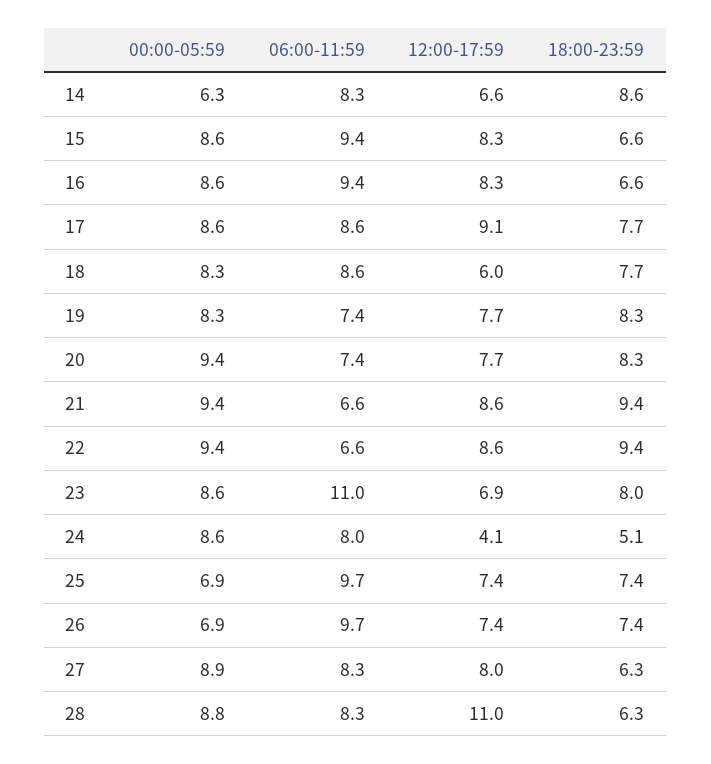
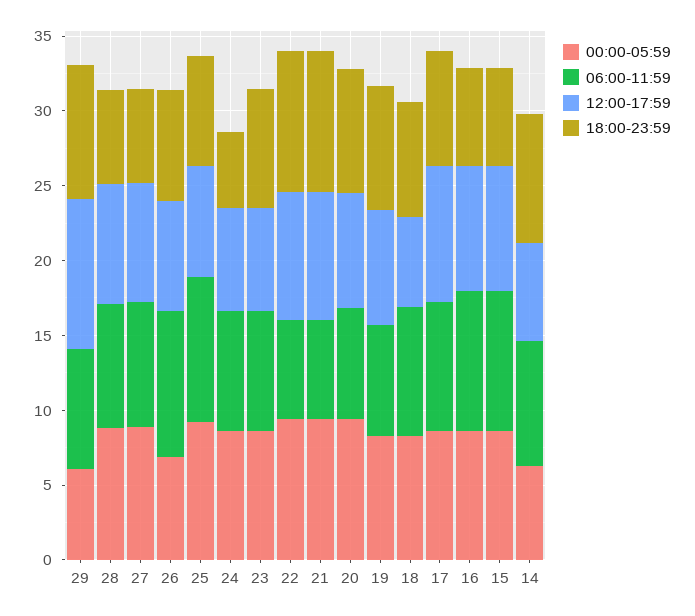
  {
    "00:00-05:59": {
      "14": 6.3,
      "15": 8.6,
      "16": 8.6,
      "17": 8.6,
      "18": 8.3,
      "19": 8.3,
      "20": 9.4,
      "21": 9.4,
      "22": 9.4,
      "23": 8.6,
      "24": 8.6,
-     "25": 6.9,
+     "25": 9,
      "26": 6.9,
      "27": 8.9,
-     "28": 8.8
+     "28": 8.8,
+     "29": 6
    },
    "06:00-11:59": {
      "14": 8.3,
      "15": 9.4,
      "16": 9.4,
      "17": 8.6,
      "18": 8.6,
      "19": 7.4,
      "20": 7.4,
      "21": 6.6,
      "22": 6.6,
-     "23": 11,
+     "23": 8,
      "24": 8,
      "25": 9.7,
      "26": 9.7,
      "27": 8.3,
-     "28": 8.3
+     "28": 8.3,
+     "29": 8
    },
    "12:00-17:59": {
      "14": 6.6,
      "15": 8.3,
      "16": 8.3,
      "17": 9.1,
      "18": 6,
      "19": 7.7,
      "20": 7.7,
      "21": 8.6,
      "22": 8.6,
      "23": 6.9,
-     "24": 4.1,
+     "24": 7,
      "25": 7.4,
      "26": 7.4,
      "27": 8,
-     "28": 11
+     "28": 8,
+     "29": 10
    },
    "18:00-23:59": {
      "14": 8.6,
      "15": 6.6,
      "16": 6.6,
      "17": 7.7,
      "18": 7.7,
      "19": 8.3,
      "20": 8.3,
      "21": 9.4,
      "22": 9.4,
      "23": 8,
      "24": 5.1,
      "25": 7.4,
      "26": 7.4,
      "27": 6.3,
-     "28": 6.3
+     "28": 6.3,
+     "29": 9
    }
  }

